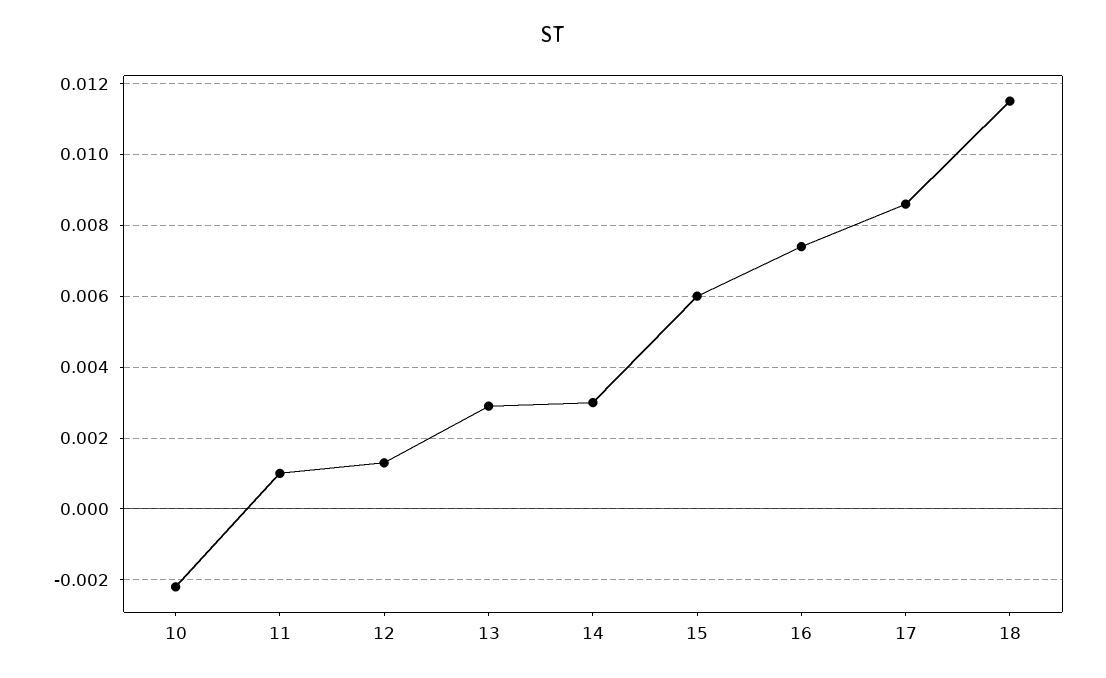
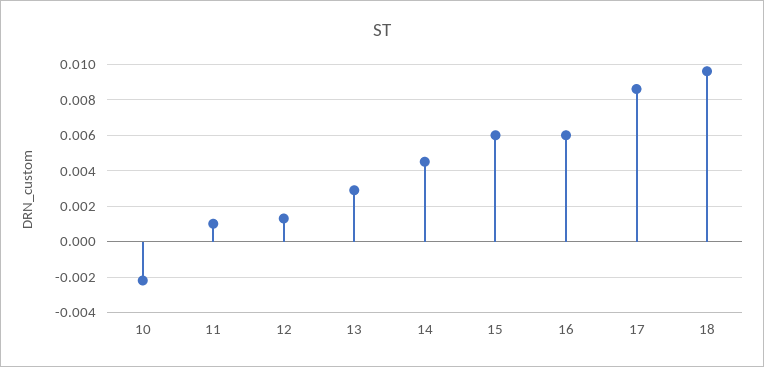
  {
    "10": -0.002,
    "11": 0.001,
    "12": 0.0015,
    "13": 0.003,
-   "14": 0.003,
+   "14": 0.0045,
    "15": 0.006,
-   "16": 0.0075,
+   "16": 0.006,
    "17": 0.0085,
-   "18": 0.0115
+   "18": 0.0095
  }

